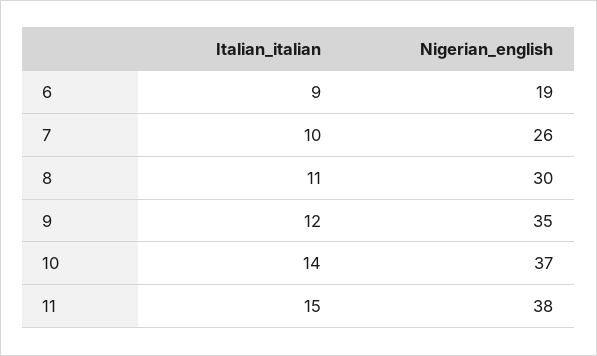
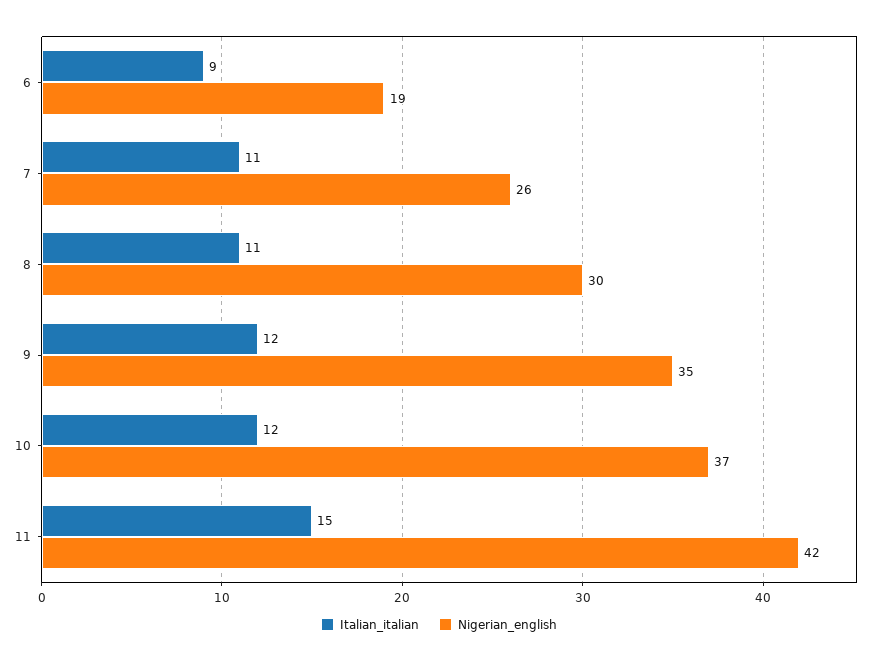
  {
    "Italian_italian": {
      "6": 9,
-     "7": 10,
+     "7": 11,
      "8": 11,
      "9": 12,
-     "10": 14,
+     "10": 12,
      "11": 15
    },
    "Nigerian_english": {
      "6": 19,
      "7": 26,
      "8": 30,
      "9": 35,
      "10": 37,
-     "11": 38
+     "11": 42
    }
  }

